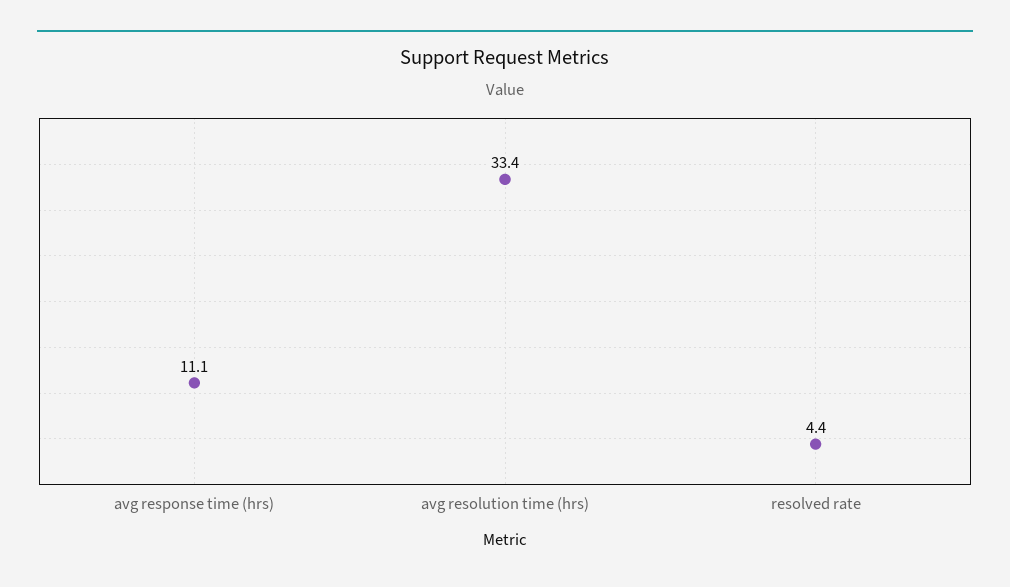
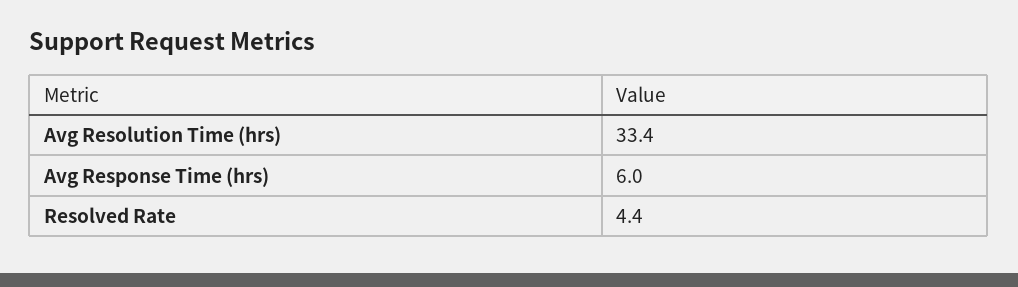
  {
-   "avg response time (hrs)": 11.1,
+   "avg response time (hrs)": 6,
    "avg resolution time (hrs)": 33.4,
    "resolved rate": 4.4
  }

